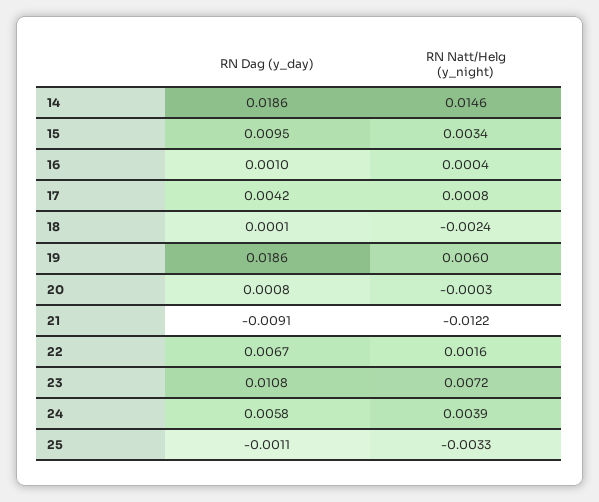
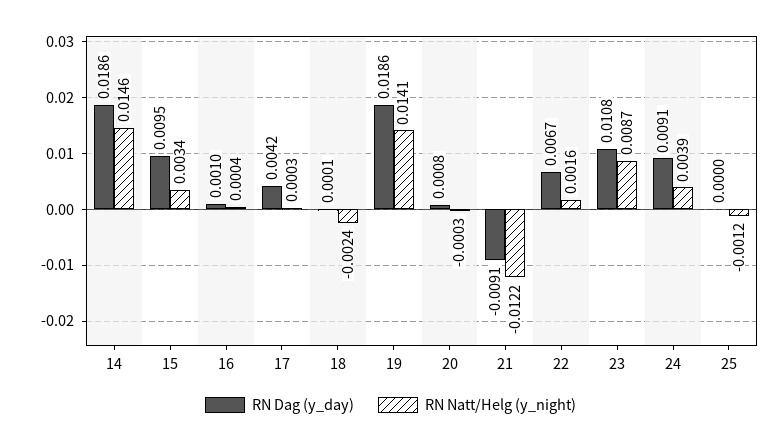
  {
    "RN Dag (y_day)": {
      "14": 0.0186,
      "15": 0.0095,
      "16": 0.001,
      "17": 0.0042,
      "18": 0.0001,
      "19": 0.0186,
      "20": 0.0008,
      "21": -0.0091,
      "22": 0.0067,
      "23": 0.0108,
-     "24": 0.0058,
+     "24": 0.0091,
-     "25": -0.0011
+     "25": 0
    },
    "RN Natt/Helg (y_night)": {
      "14": 0.0146,
      "15": 0.0034,
      "16": 0.0004,
-     "17": 0.0008,
+     "17": 0.0003,
      "18": -0.0024,
-     "19": 0.006,
+     "19": 0.0141,
      "20": -0.0003,
      "21": -0.0122,
      "22": 0.0016,
-     "23": 0.0072,
+     "23": 0.0087,
      "24": 0.0039,
-     "25": -0.0033
+     "25": -0.0012
    }
  }

